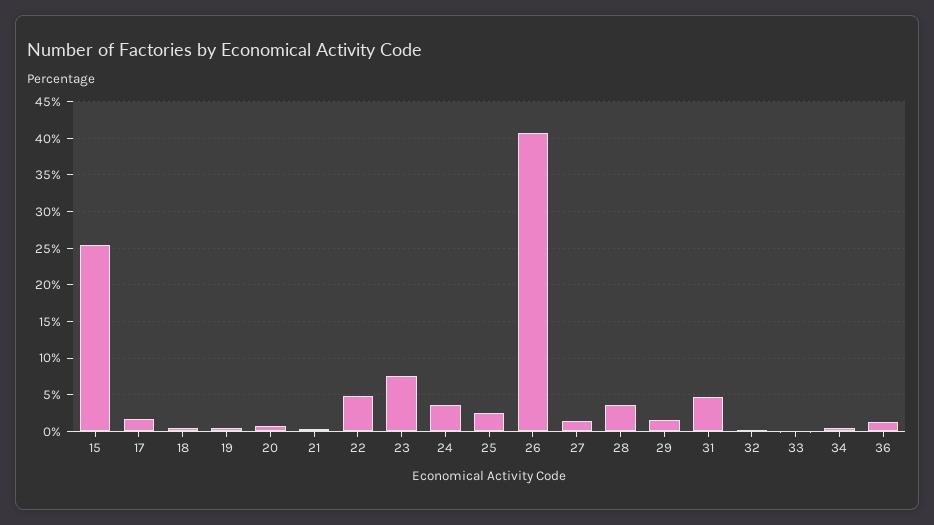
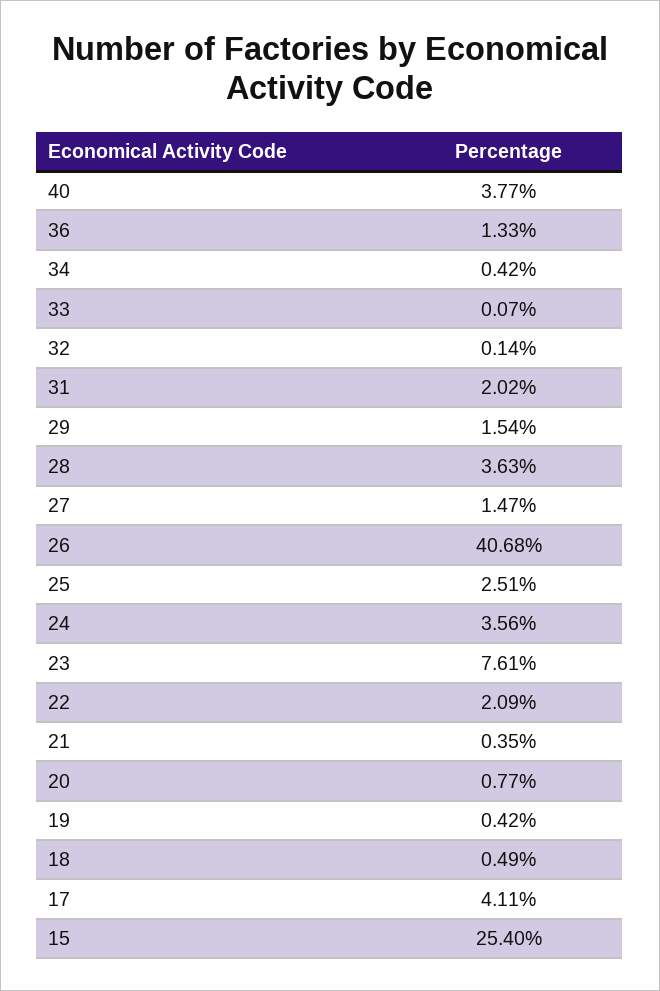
  {
    "15": 25.4,
-   "17": 2,
+   "17": 4.11,
    "18": 0.49,
    "19": 0.42,
    "20": 0.77,
    "21": 0.35,
-   "22": 5,
+   "22": 2.09,
    "23": 7.61,
    "24": 3.56,
    "25": 2.51,
    "26": 40.68,
    "27": 1.47,
    "28": 3.63,
    "29": 1.54,
-   "31": 5,
+   "31": 2.02,
    "32": 0.14,
    "33": 0.07,
    "34": 0.42,
-   "36": 1.33
+   "36": 1.33,
+   "40": 3.77
  }

